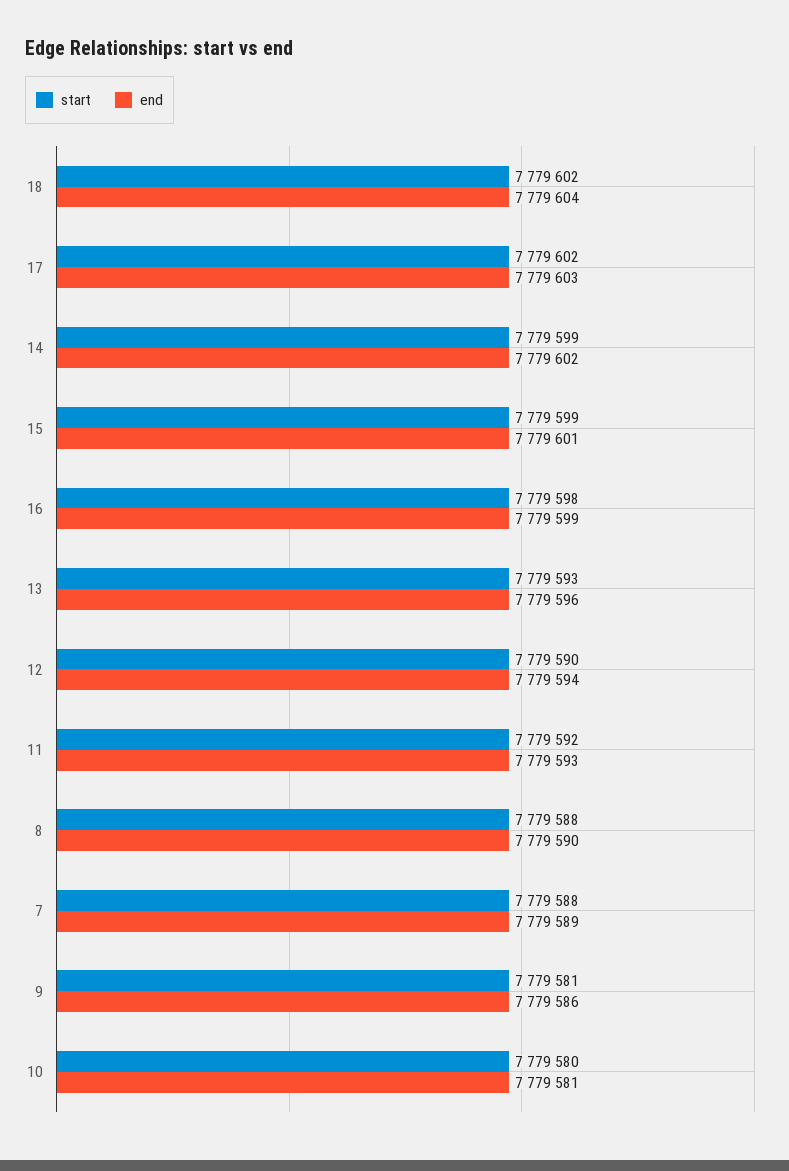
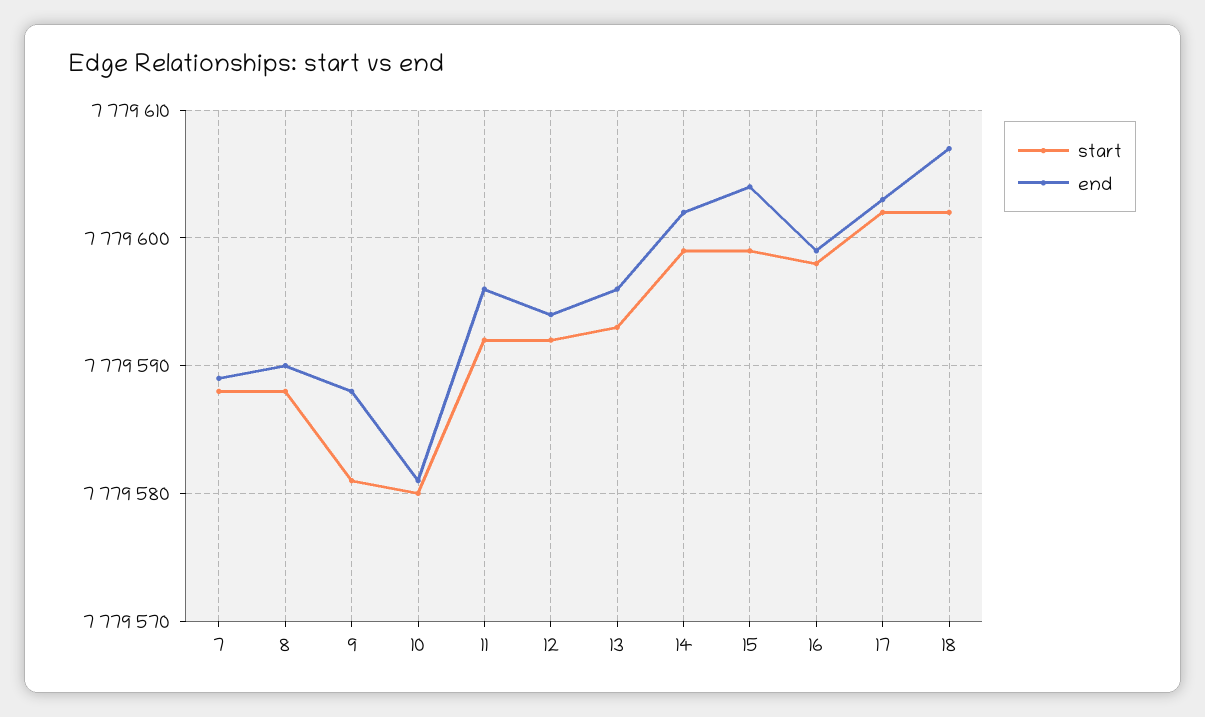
  {
    "start": {
      "18": 7779602,
      "17": 7779602,
      "14": 7779599,
      "15": 7779599,
      "16": 7779598,
      "13": 7779593,
-     "12": 7779590,
+     "12": 7779592,
      "11": 7779592,
      "8": 7779588,
      "7": 7779588,
      "9": 7779581,
      "10": 7779580
    },
    "end": {
-     "18": 7779604,
+     "18": 7779607,
      "17": 7779603,
      "14": 7779602,
-     "15": 7779601,
+     "15": 7779604,
      "16": 7779599,
      "13": 7779596,
      "12": 7779594,
-     "11": 7779593,
+     "11": 7779596,
      "8": 7779590,
      "7": 7779589,
-     "9": 7779586,
+     "9": 7779588,
      "10": 7779581
    }
  }

